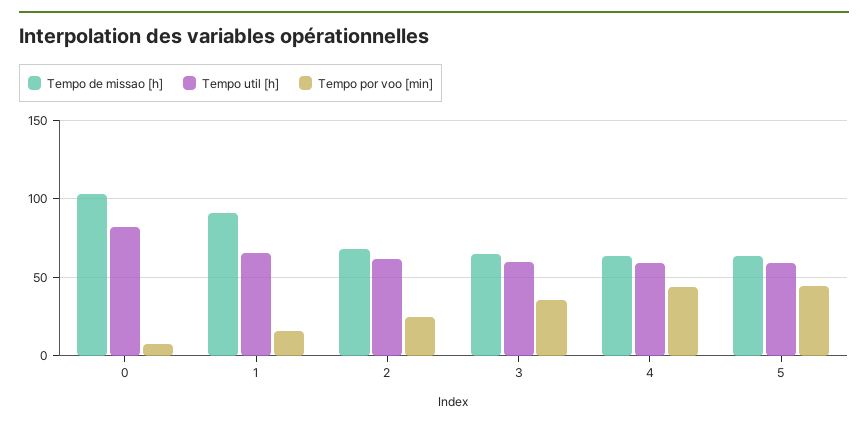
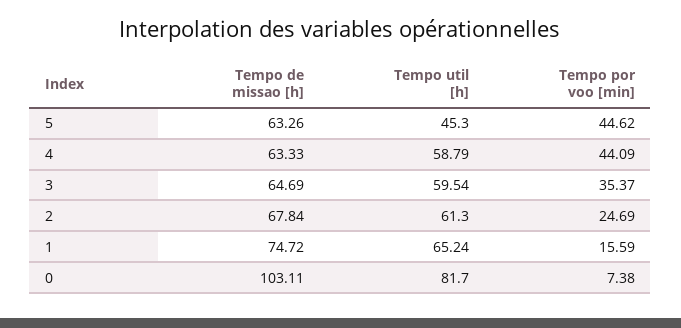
  {
    "Tempo de missao [h]": {
      "0": 103.11,
-     "1": 90,
+     "1": 74.72,
      "2": 67.84,
      "3": 64.69,
      "4": 63.33,
      "5": 63.26
    },
    "Tempo util [h]": {
      "0": 81.7,
      "1": 65.24,
      "2": 61.3,
      "3": 59.54,
      "4": 58.79,
-     "5": 60
+     "5": 45.3
    },
    "Tempo por voo [min]": {
      "0": 7.38,
      "1": 15.59,
      "2": 24.69,
      "3": 35.37,
      "4": 44.09,
      "5": 44.62
    }
  }

